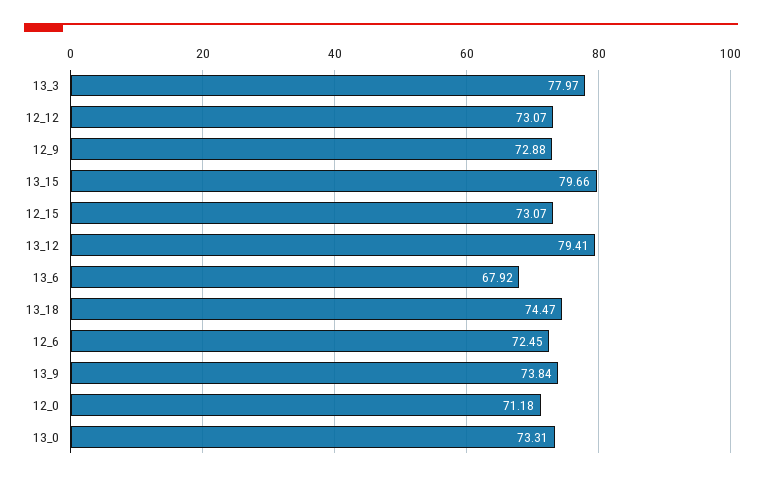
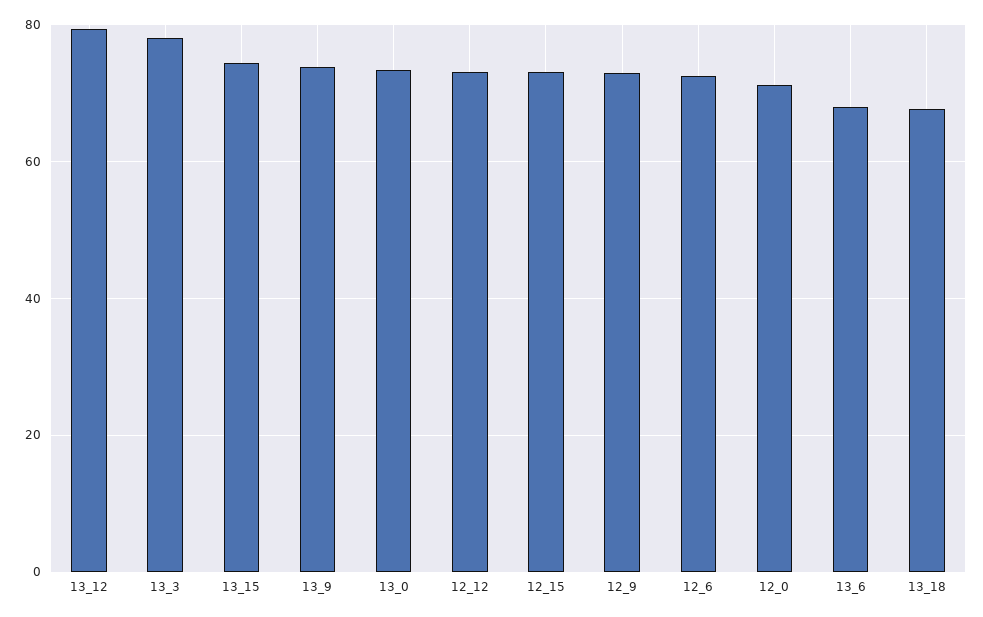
  {
    "13_3": 77.97,
    "12_12": 73.07,
    "12_9": 72.88,
-   "13_15": 79.66,
+   "13_15": 74,
    "12_15": 73.07,
    "13_12": 79.41,
    "13_6": 67.92,
-   "13_18": 74.47,
+   "13_18": 68,
    "12_6": 72.45,
    "13_9": 73.84,
    "12_0": 71.18,
    "13_0": 73.31
  }

